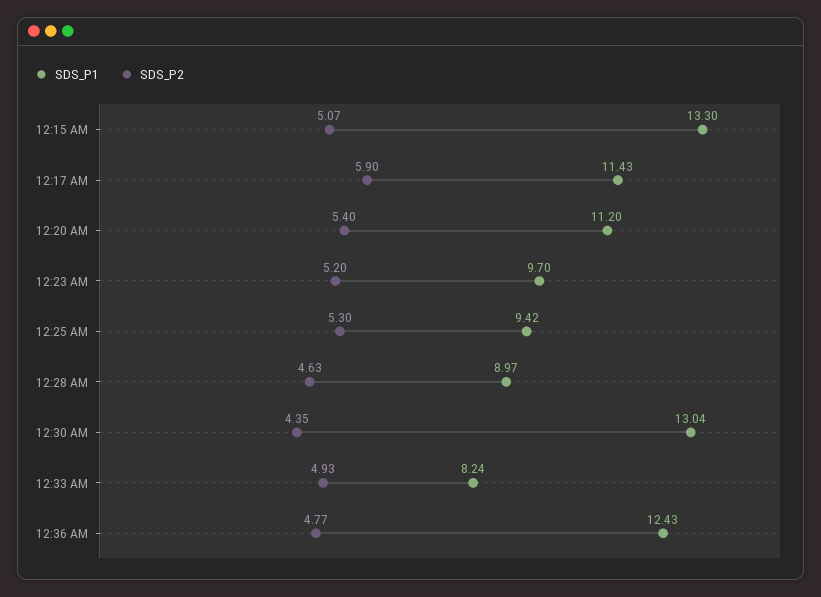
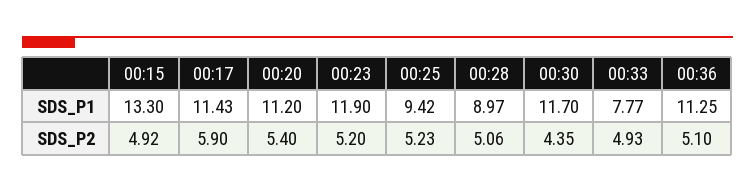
  {
    "SDS_P1": {
      "12:15 AM": 13.3,
      "12:17 AM": 11.43,
      "12:20 AM": 11.2,
-     "12:23 AM": 9.7,
+     "12:23 AM": 11.9,
      "12:25 AM": 9.42,
      "12:28 AM": 8.97,
-     "12:30 AM": 13.04,
+     "12:30 AM": 11.7,
-     "12:33 AM": 8.24,
+     "12:33 AM": 7.77,
-     "12:36 AM": 12.43
+     "12:36 AM": 11.25
    },
    "SDS_P2": {
-     "12:15 AM": 5.07,
+     "12:15 AM": 4.92,
      "12:17 AM": 5.9,
      "12:20 AM": 5.4,
      "12:23 AM": 5.2,
-     "12:25 AM": 5.3,
+     "12:25 AM": 5.23,
-     "12:28 AM": 4.63,
+     "12:28 AM": 5.06,
      "12:30 AM": 4.35,
      "12:33 AM": 4.93,
-     "12:36 AM": 4.77
+     "12:36 AM": 5.1
    }
  }

